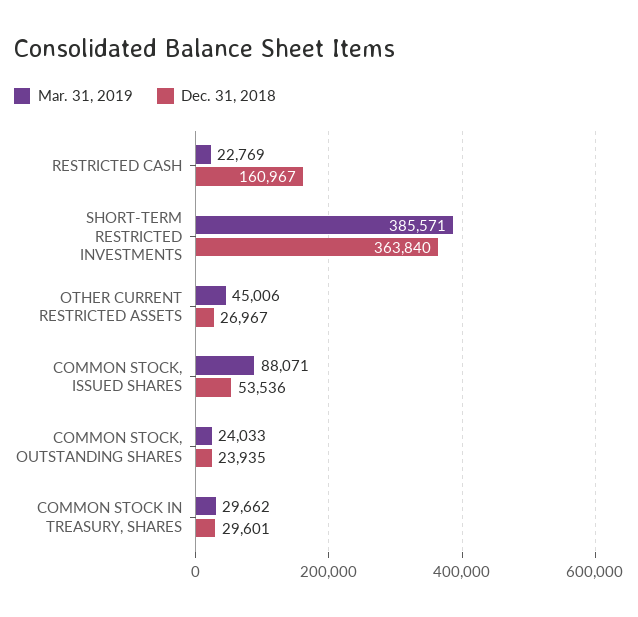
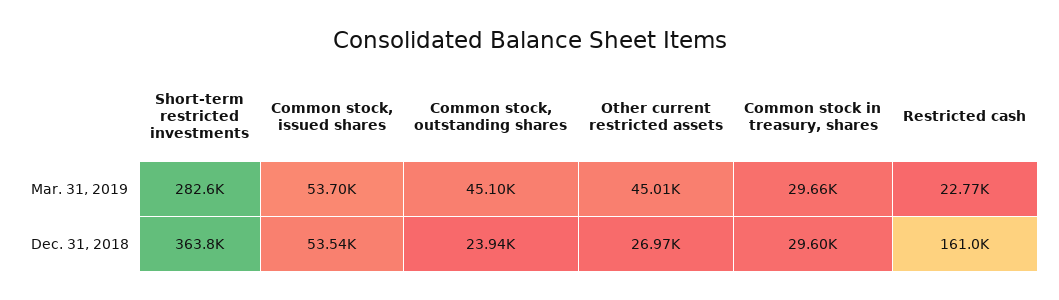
  {
    "Mar. 31, 2019": {
      "RESTRICTED CASH": 22769,
-     "SHORT-TERM RESTRICTED INVESTMENTS": 385571,
+     "SHORT-TERM RESTRICTED INVESTMENTS": 282600,
      "OTHER CURRENT RESTRICTED ASSETS": 45006,
-     "COMMON STOCK, ISSUED SHARES": 88071,
+     "COMMON STOCK, ISSUED SHARES": 53700,
-     "COMMON STOCK, OUTSTANDING SHARES": 24033,
+     "COMMON STOCK, OUTSTANDING SHARES": 45100,
      "COMMON STOCK IN TREASURY, SHARES": 29662
    },
    "Dec. 31, 2018": {
      "RESTRICTED CASH": 160967,
      "SHORT-TERM RESTRICTED INVESTMENTS": 363840,
      "OTHER CURRENT RESTRICTED ASSETS": 26967,
      "COMMON STOCK, ISSUED SHARES": 53536,
      "COMMON STOCK, OUTSTANDING SHARES": 23935,
      "COMMON STOCK IN TREASURY, SHARES": 29601
    }
  }

